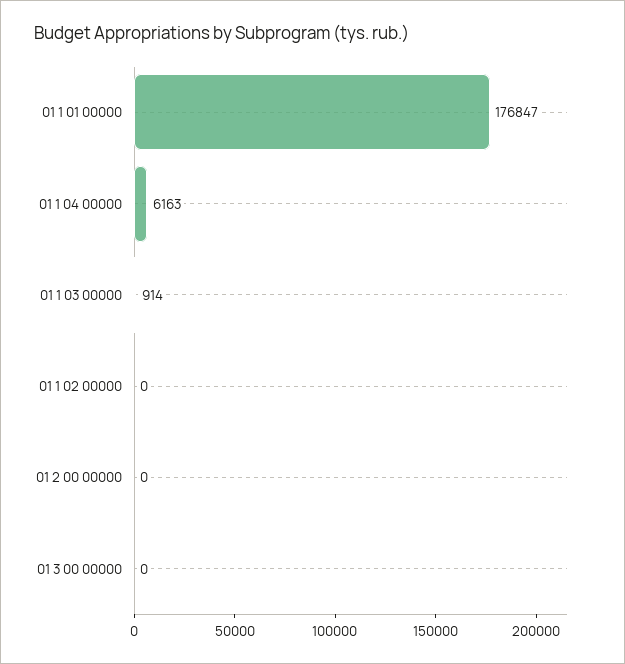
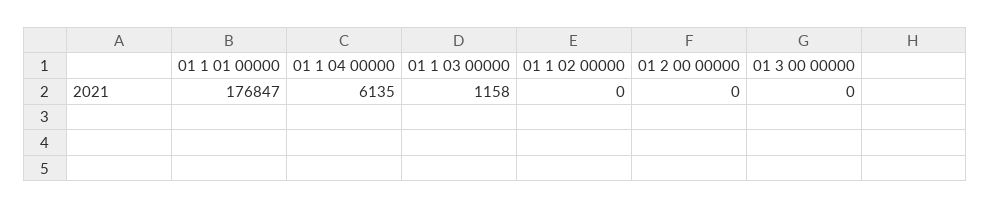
  {
    "01 1 01 00000": 176847,
-   "01 1 04 00000": 6163,
+   "01 1 04 00000": 6135,
-   "01 1 03 00000": 914,
+   "01 1 03 00000": 1158,
    "01 1 02 00000": 0,
    "01 2 00 00000": 0,
    "01 3 00 00000": 0
  }

